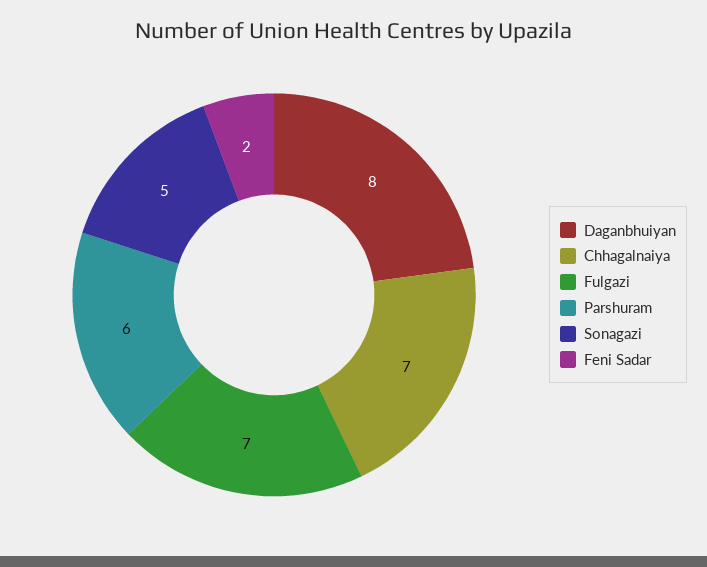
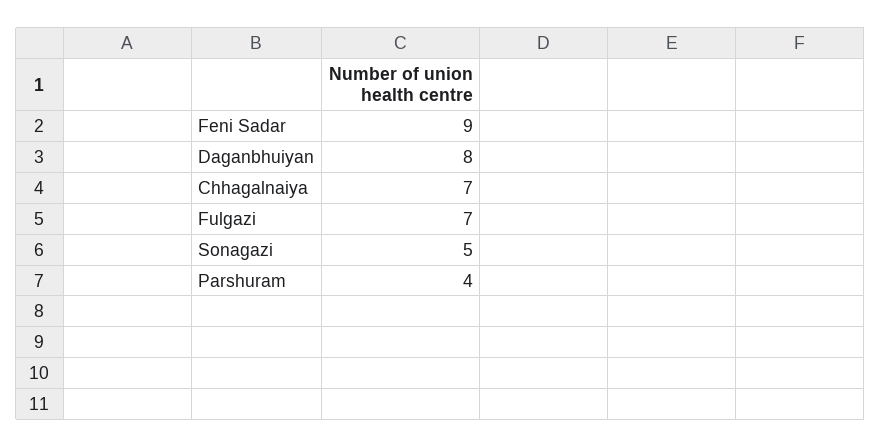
  {
    "Daganbhuiyan": 8,
    "Chhagalnaiya": 7,
    "Fulgazi": 7,
-   "Parshuram": 6,
+   "Parshuram": 4,
    "Sonagazi": 5,
-   "Feni Sadar": 2
+   "Feni Sadar": 9
  }

